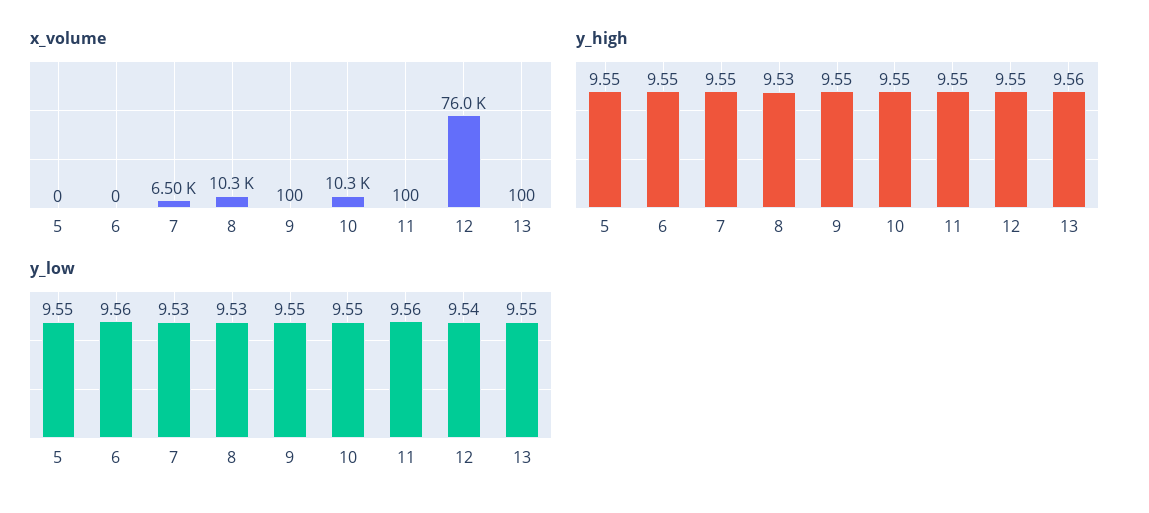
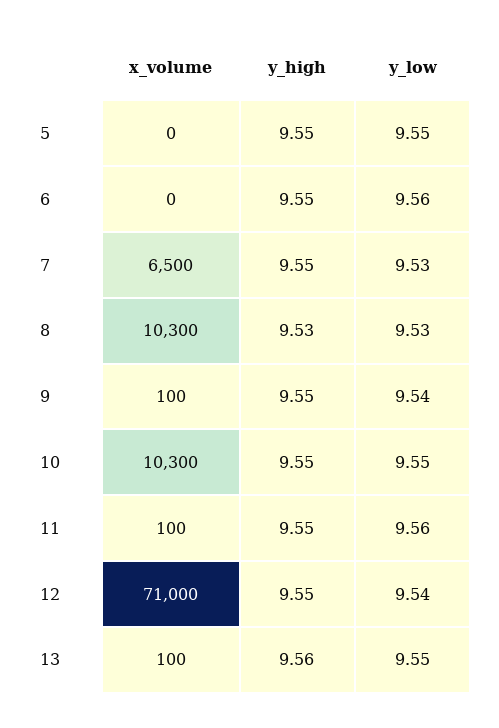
  {
    "x_volume": {
      "5": 0,
      "6": 0,
      "7": 6500,
      "8": 10300,
      "9": 100,
      "10": 10300,
      "11": 100,
-     "12": 76000,
+     "12": 71000,
      "13": 100
    },
    "y_high": {
      "5": 9.55,
      "6": 9.55,
      "7": 9.55,
      "8": 9.53,
      "9": 9.55,
      "10": 9.55,
      "11": 9.55,
      "12": 9.55,
      "13": 9.56
    },
    "y_low": {
      "5": 9.55,
      "6": 9.56,
      "7": 9.53,
      "8": 9.53,
-     "9": 9.55,
+     "9": 9.54,
      "10": 9.55,
      "11": 9.56,
      "12": 9.54,
      "13": 9.55
    }
  }

